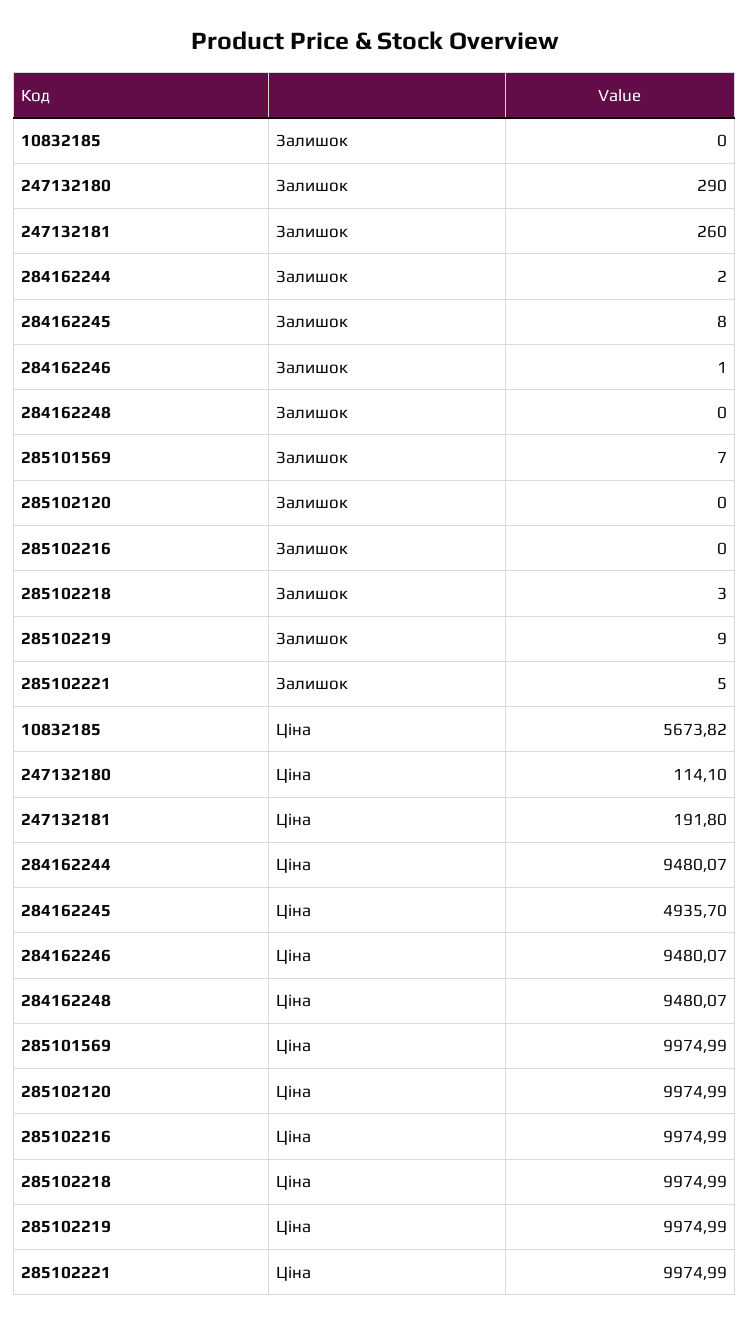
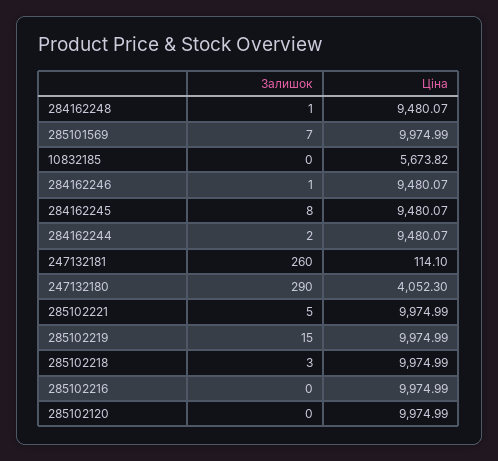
  {
    "10832185": {
      "Залишок": 0,
      "Ціна": 5673.82
    },
    "247132180": {
      "Залишок": 290,
-     "Ціна": 114.1
+     "Ціна": 4052.3
    },
    "247132181": {
      "Залишок": 260,
-     "Ціна": 191.8
+     "Ціна": 114.1
    },
    "284162244": {
      "Залишок": 2,
      "Ціна": 9480.07
    },
    "284162245": {
      "Залишок": 8,
-     "Ціна": 4935.7
+     "Ціна": 9480.07
    },
    "284162246": {
      "Залишок": 1,
      "Ціна": 9480.07
    },
    "284162248": {
-     "Залишок": 0,
+     "Залишок": 1,
      "Ціна": 9480.07
    },
    "285101569": {
      "Залишок": 7,
      "Ціна": 9974.99
    },
    "285102120": {
      "Залишок": 0,
      "Ціна": 9974.99
    },
    "285102216": {
      "Залишок": 0,
      "Ціна": 9974.99
    },
    "285102218": {
      "Залишок": 3,
      "Ціна": 9974.99
    },
    "285102219": {
-     "Залишок": 9,
+     "Залишок": 15,
      "Ціна": 9974.99
    },
    "285102221": {
      "Залишок": 5,
      "Ціна": 9974.99
    }
  }

